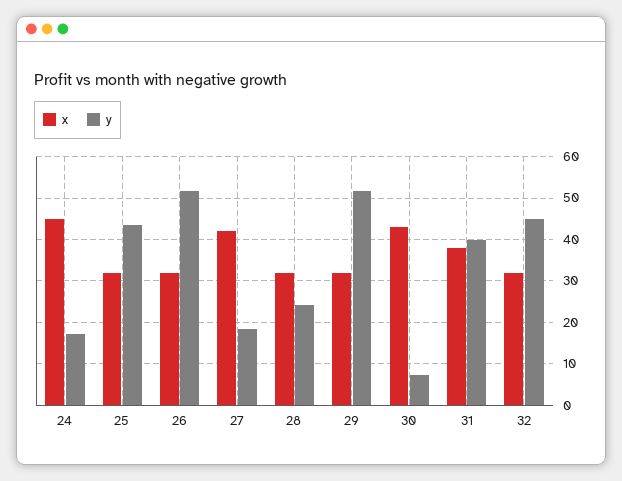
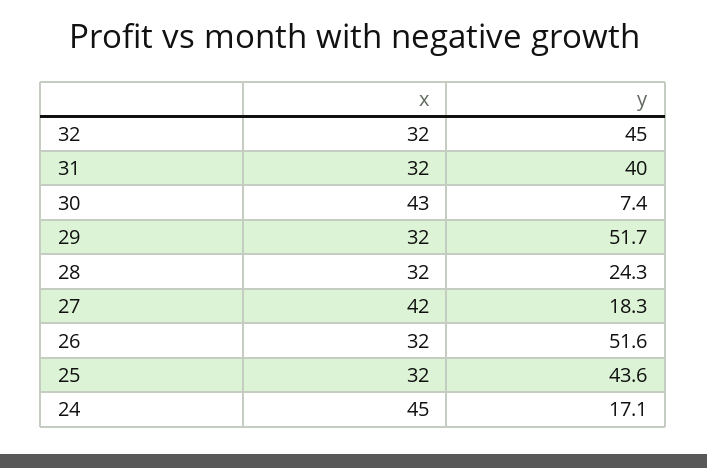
  {
    "x": {
      "24": 45,
      "25": 32,
      "26": 32,
      "27": 42,
      "28": 32,
      "29": 32,
      "30": 43,
-     "31": 38,
+     "31": 32,
      "32": 32
    },
    "y": {
      "24": 17.1,
      "25": 43.6,
      "26": 51.6,
      "27": 18.3,
      "28": 24.3,
      "29": 51.7,
      "30": 7.4,
      "31": 40,
      "32": 45
    }
  }

